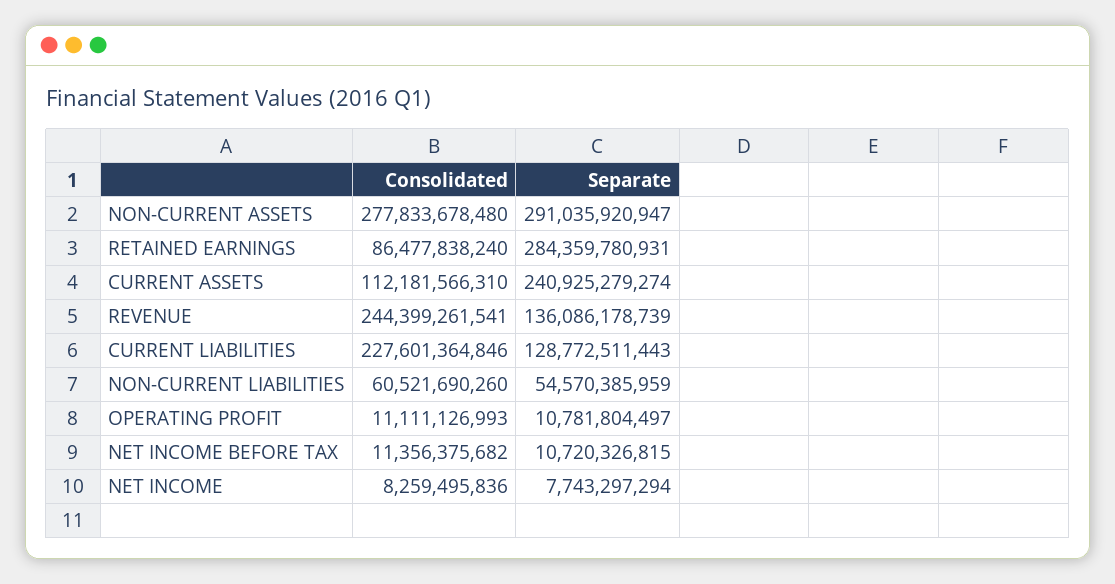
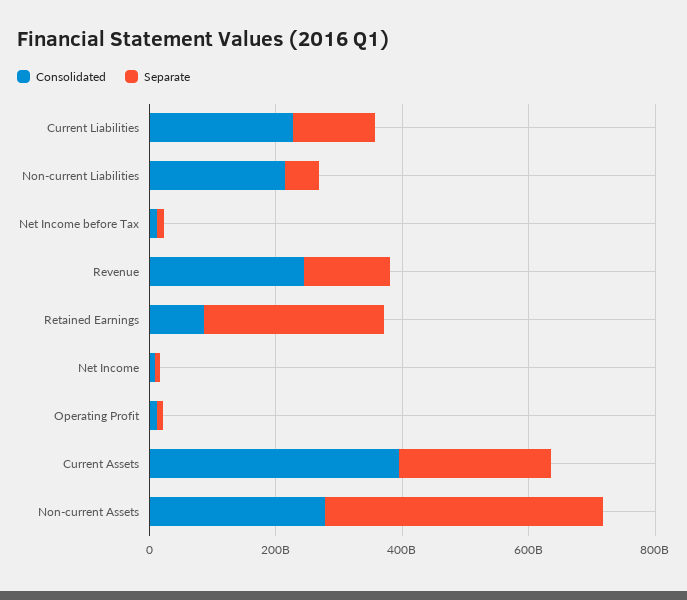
  {
    "Consolidated": {
      "NON-CURRENT ASSETS": 277833678480,
      "RETAINED EARNINGS": 86477838240,
-     "CURRENT ASSETS": 112181566310,
+     "CURRENT ASSETS": 400000000000,
      "REVENUE": 244399261541,
      "CURRENT LIABILITIES": 227601364846,
-     "NON-CURRENT LIABILITIES": 60521690260,
+     "NON-CURRENT LIABILITIES": 200000000000,
      "OPERATING PROFIT": 11111126993,
      "NET INCOME BEFORE TAX": 11356375682,
      "NET INCOME": 8259495836
    },
    "Separate": {
-     "NON-CURRENT ASSETS": 291035920947,
+     "NON-CURRENT ASSETS": 450000000000,
      "RETAINED EARNINGS": 284359780931,
      "CURRENT ASSETS": 240925279274,
      "REVENUE": 136086178739,
      "CURRENT LIABILITIES": 128772511443,
      "NON-CURRENT LIABILITIES": 54570385959,
      "OPERATING PROFIT": 10781804497,
      "NET INCOME BEFORE TAX": 10720326815,
      "NET INCOME": 7743297294
    }
  }

